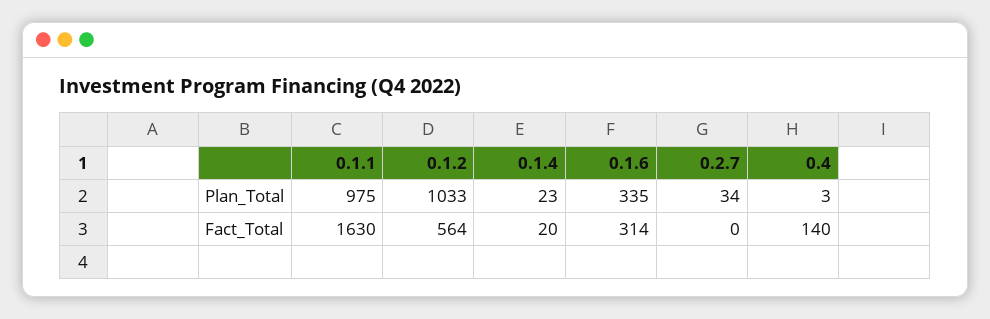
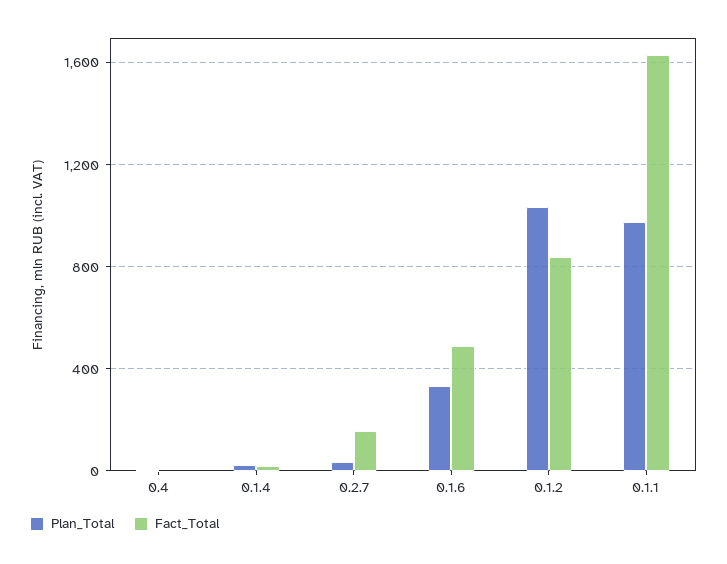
  {
    "Plan_Total": {
      "0.1.1": 975,
      "0.1.2": 1033,
      "0.1.4": 23,
      "0.1.6": 335,
      "0.2.7": 34,
      "0.4": 3
    },
    "Fact_Total": {
      "0.1.1": 1630,
-     "0.1.2": 564,
+     "0.1.2": 850,
      "0.1.4": 20,
-     "0.1.6": 314,
+     "0.1.6": 500,
-     "0.2.7": 0,
+     "0.2.7": 150,
-     "0.4": 140
+     "0.4": 0
    }
  }

